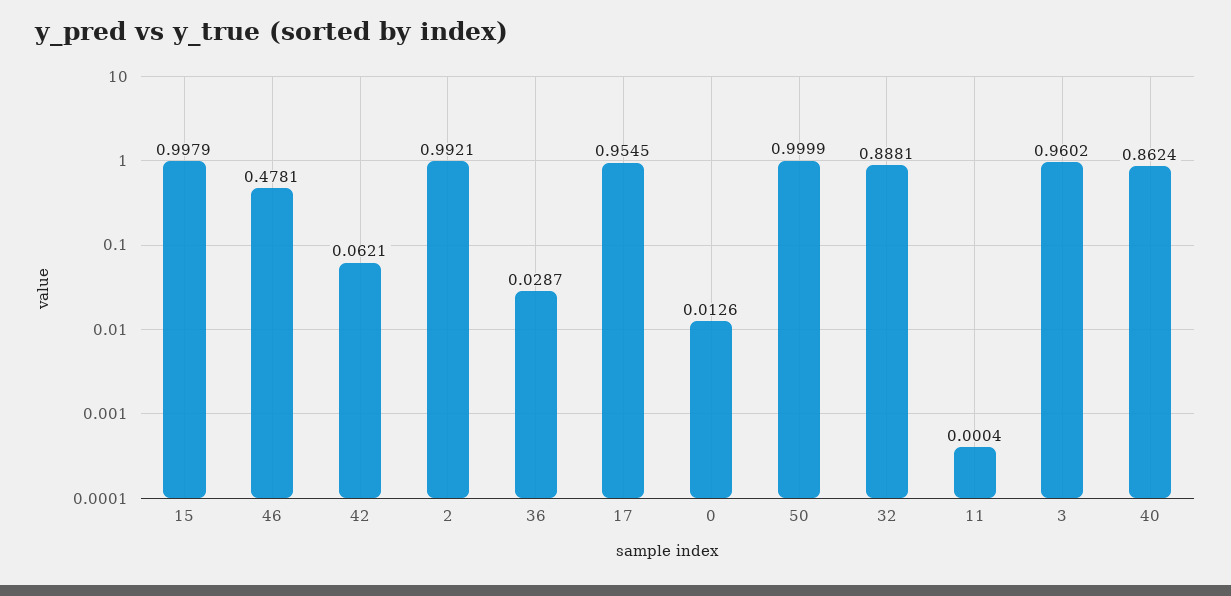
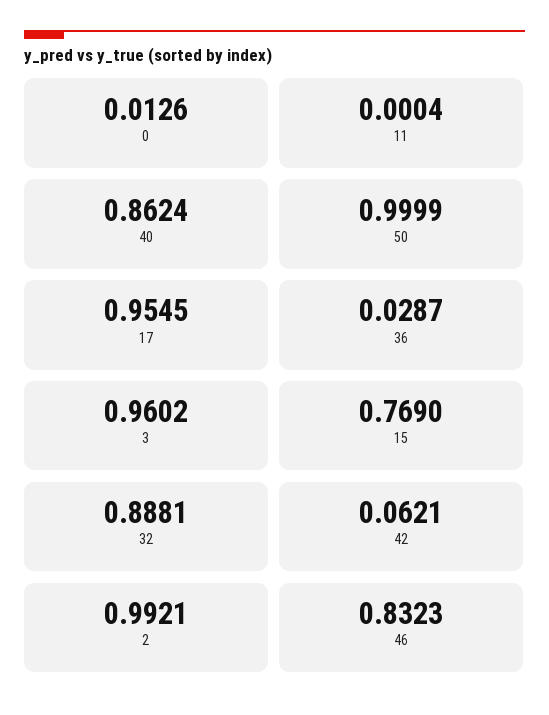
  {
-   "15": 0.9979,
+   "15": 0.769,
-   "46": 0.4781,
+   "46": 0.8323,
    "42": 0.0621,
    "2": 0.9921,
    "36": 0.0287,
    "17": 0.9545,
    "0": 0.0126,
    "50": 0.9999,
    "32": 0.8881,
    "11": 0.0004,
    "3": 0.9602,
    "40": 0.8624
  }

